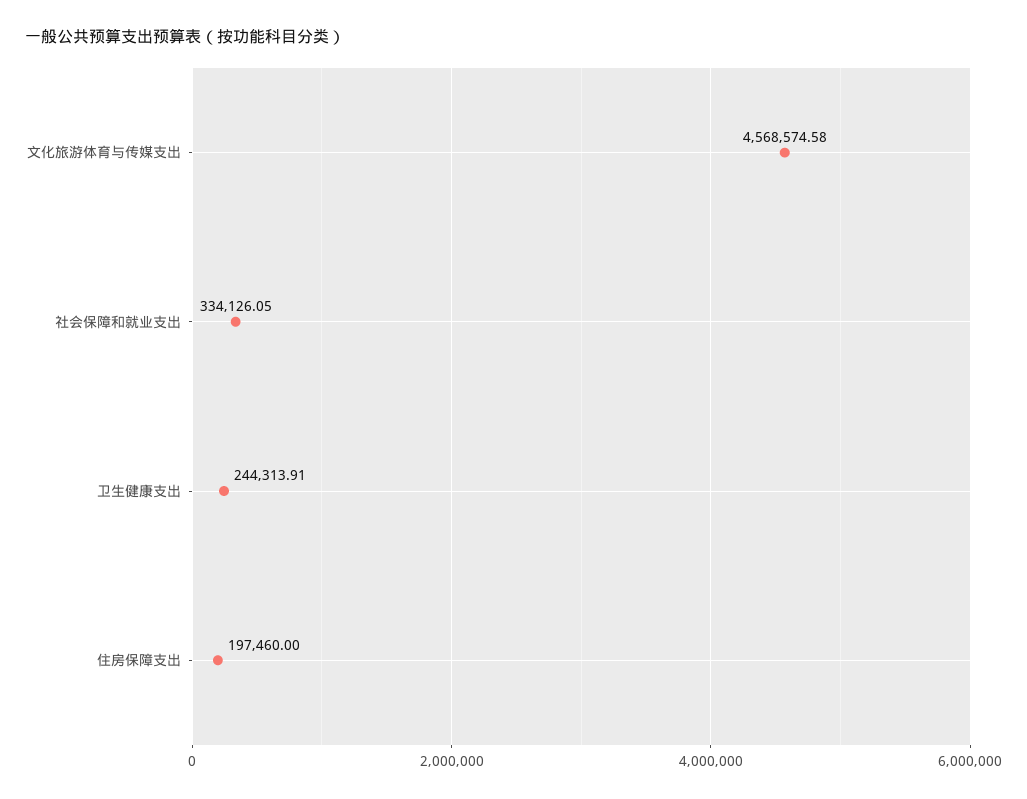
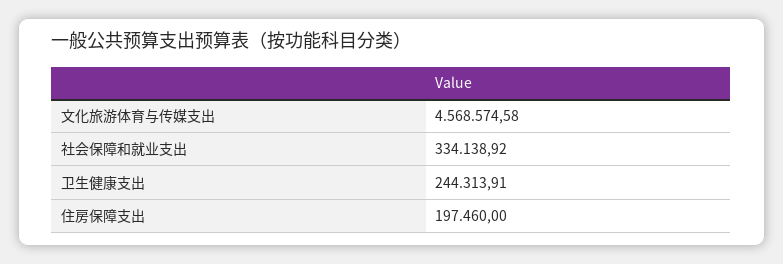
  {
    "文化旅游体育与传媒支出": 4568574.58,
-   "社会保障和就业支出": 334126.05,
+   "社会保障和就业支出": 334138.92,
    "卫生健康支出": 244313.91,
    "住房保障支出": 197460
  }

